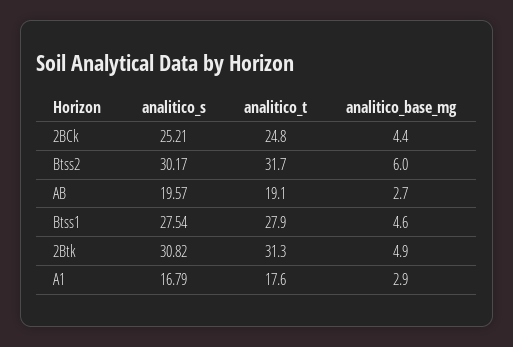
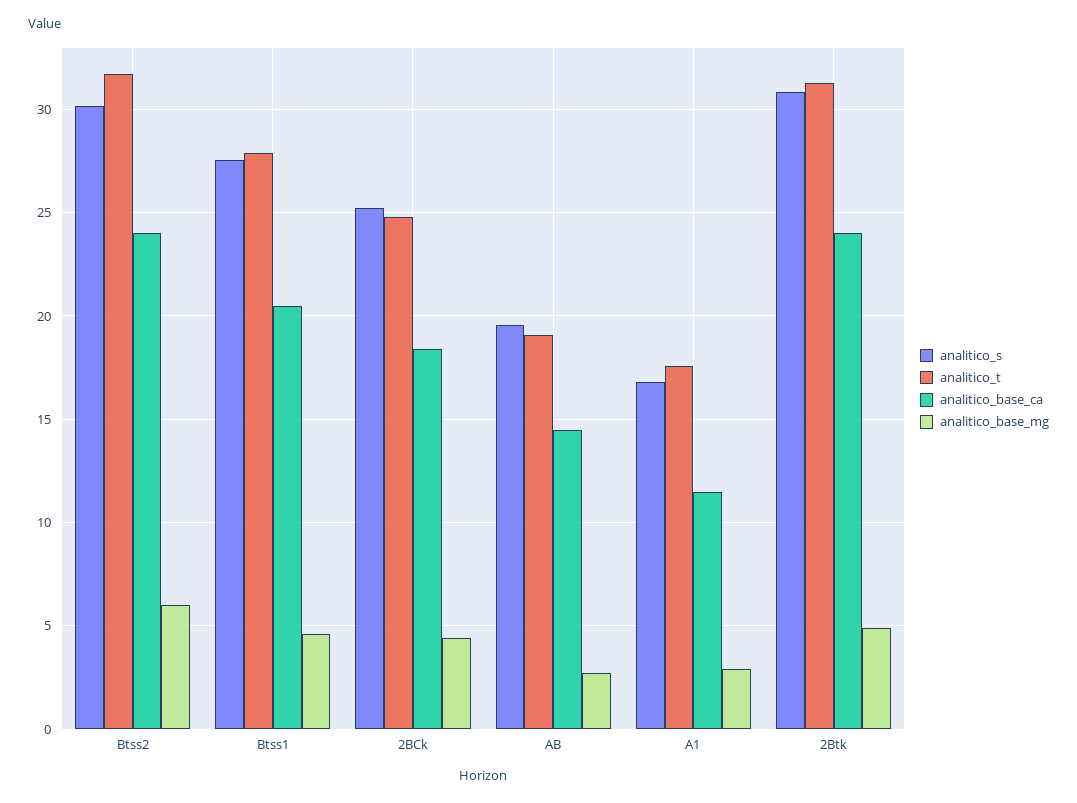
  {
    "analitico_s": {
      "2BCk": 25.21,
      "Btss2": 30.17,
      "AB": 19.57,
      "Btss1": 27.54,
      "2Btk": 30.82,
      "A1": 16.79
    },
    "analitico_t": {
      "2BCk": 24.8,
      "Btss2": 31.7,
      "AB": 19.1,
      "Btss1": 27.9,
      "2Btk": 31.3,
      "A1": 17.6
    },
    "analitico_base_mg": {
      "2BCk": 4.4,
      "Btss2": 6,
      "AB": 2.7,
      "Btss1": 4.6,
      "2Btk": 4.9,
      "A1": 2.9
-   }
+   },
+   "analitico_base_ca": {
+     "Btss2": 24,
+     "Btss1": 20.5,
+     "2BCk": 18.5,
+     "AB": 14.5,
+     "A1": 11.5,
+     "2Btk": 24
+   }
  }

